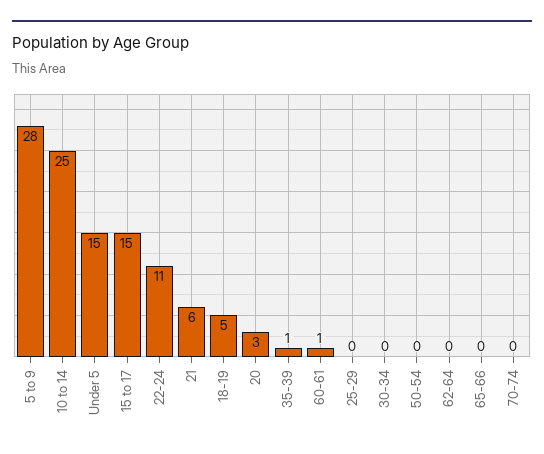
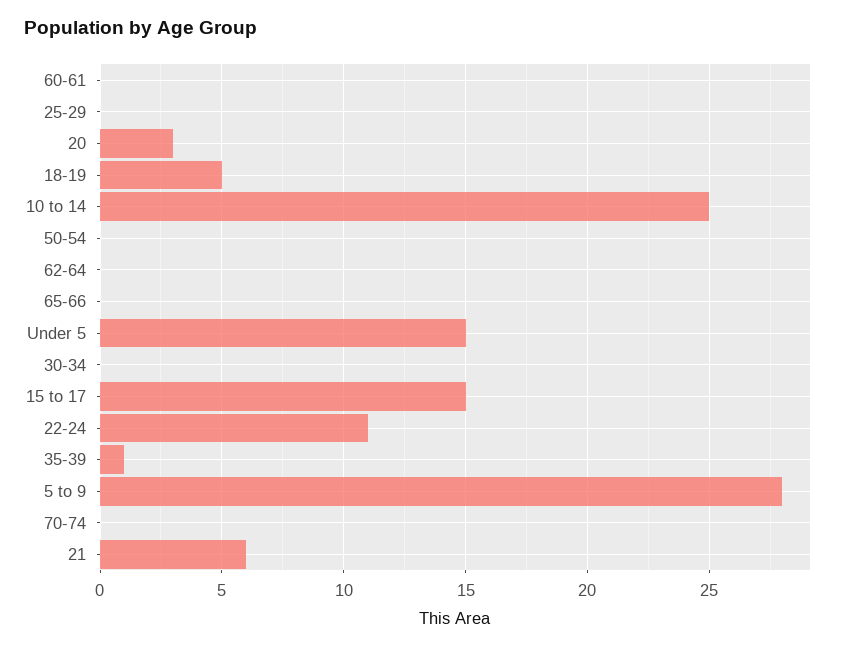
  {
    "5 to 9": 28,
    "10 to 14": 25,
    "Under 5": 15,
    "15 to 17": 15,
    "22-24": 11,
    "21": 6,
    "18-19": 5,
    "20": 3,
    "35-39": 1,
-   "60-61": 1,
+   "60-61": 0,
    "25-29": 0,
    "30-34": 0,
    "50-54": 0,
    "62-64": 0,
    "65-66": 0,
    "70-74": 0
  }

